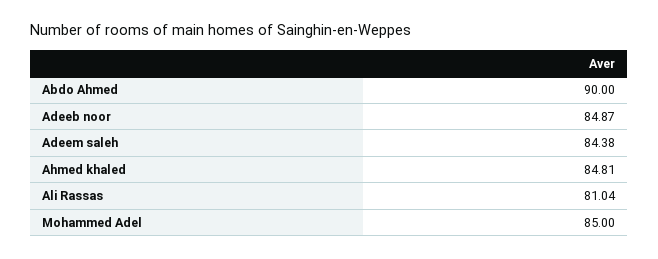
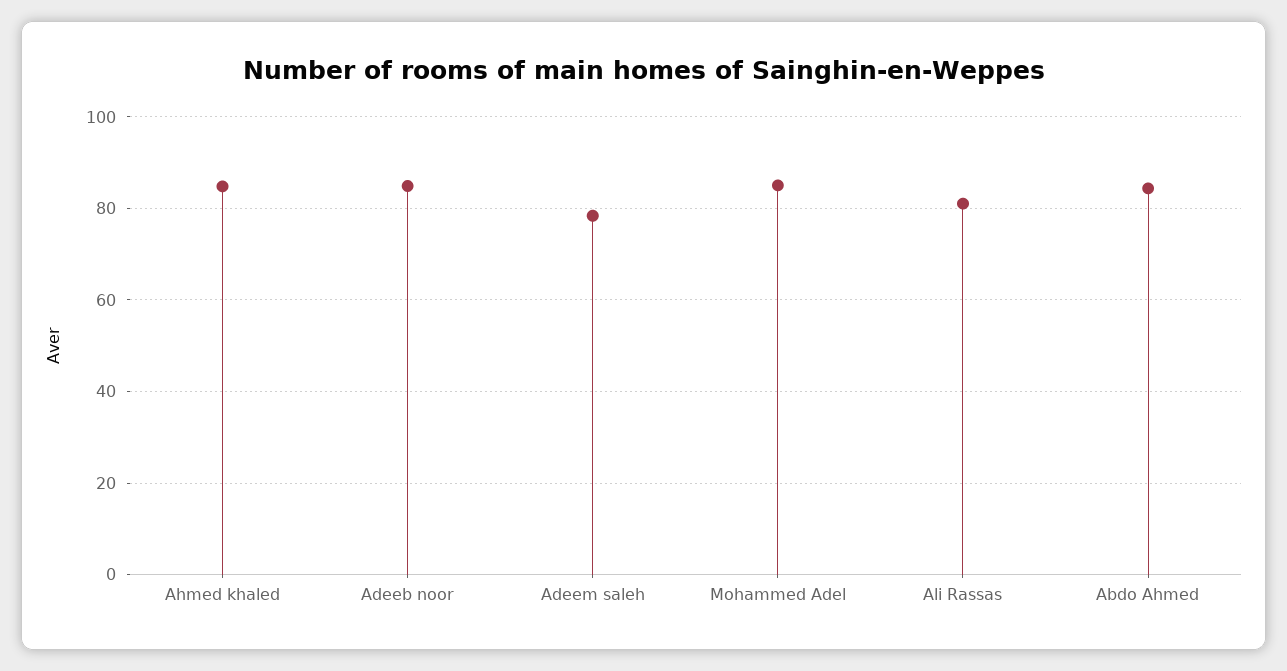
  {
-   "Abdo Ahmed": 90,
+   "Abdo Ahmed": 84,
    "Adeeb noor": 84.87,
-   "Adeem saleh": 84.38,
+   "Adeem saleh": 78,
    "Ahmed khaled": 84.81,
    "Ali Rassas": 81.04,
    "Mohammed Adel": 85
  }

